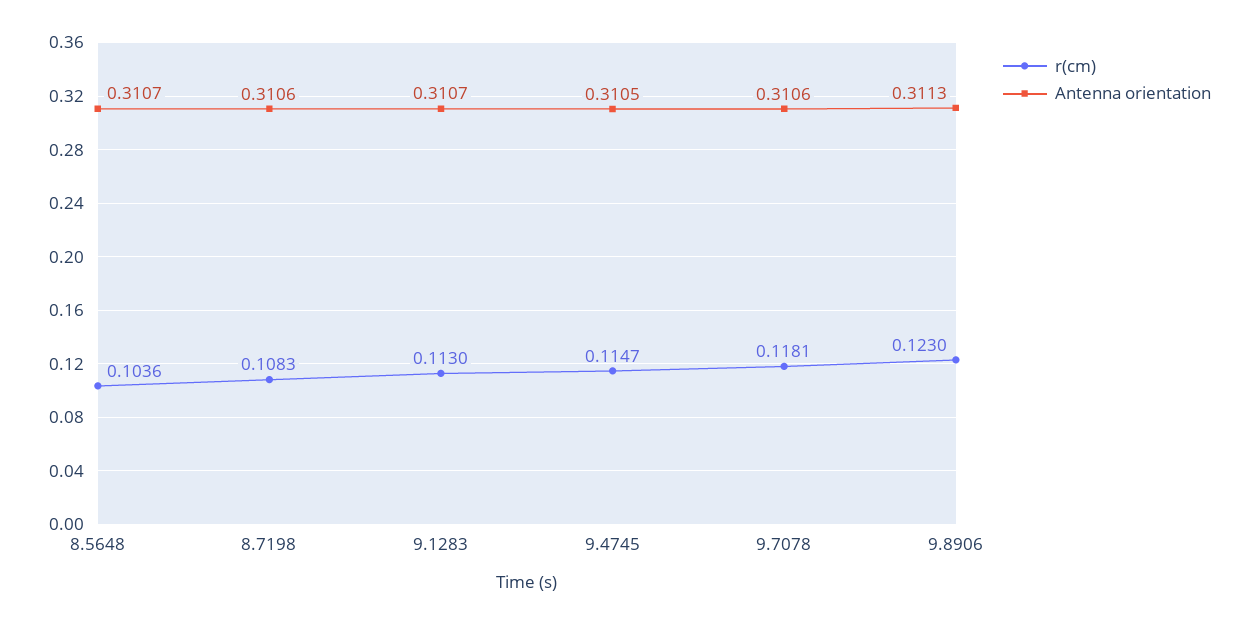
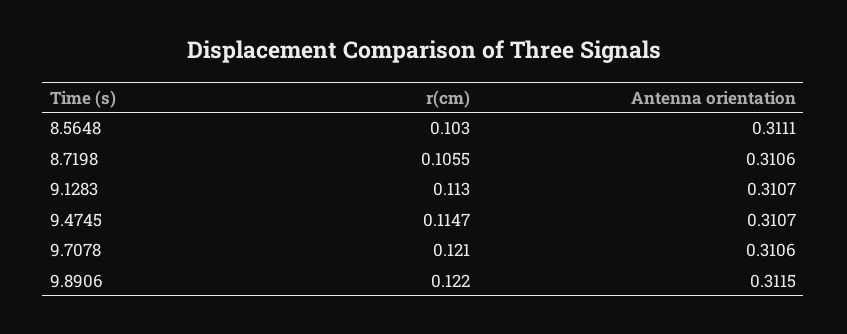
  {
    "r(cm)": {
-     "8.5648": 0.1036,
+     "8.5648": 0.103,
-     "8.7198": 0.1083,
+     "8.7198": 0.1055,
      "9.1283": 0.113,
      "9.4745": 0.1147,
-     "9.7078": 0.1181,
+     "9.7078": 0.121,
-     "9.8906": 0.123
+     "9.8906": 0.122
    },
    "Antenna orientation": {
-     "8.5648": 0.3107,
+     "8.5648": 0.3111,
      "8.7198": 0.3106,
      "9.1283": 0.3107,
-     "9.4745": 0.3105,
+     "9.4745": 0.3107,
      "9.7078": 0.3106,
-     "9.8906": 0.3113
+     "9.8906": 0.3115
    }
  }

